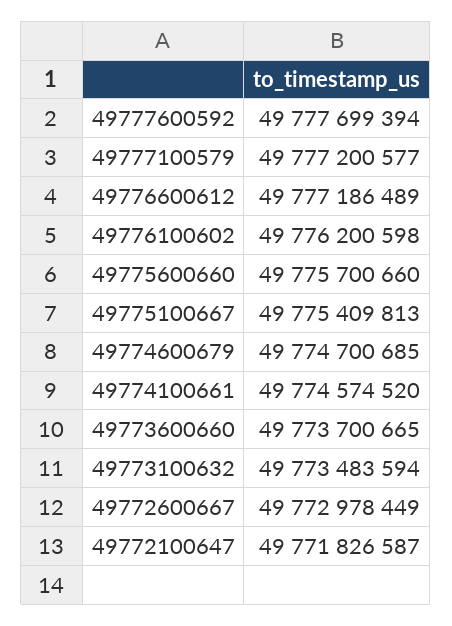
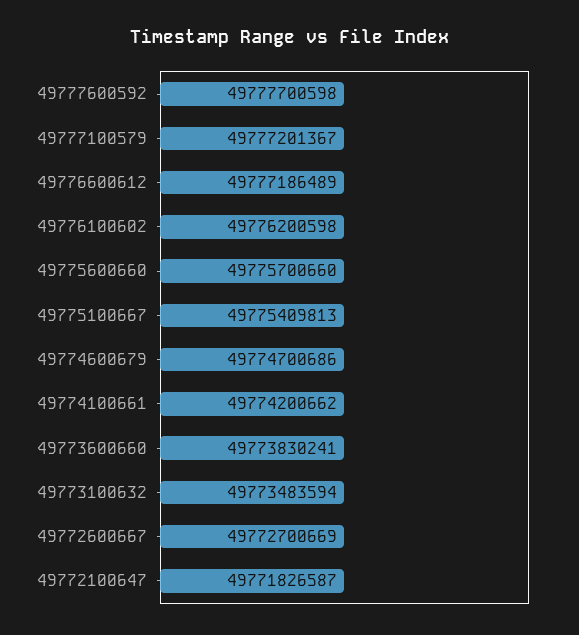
  {
-   "49777600592": 49777699394,
+   "49777600592": 49777700598,
-   "49777100579": 49777200577,
+   "49777100579": 49777201367,
    "49776600612": 49777186489,
    "49776100602": 49776200598,
    "49775600660": 49775700660,
    "49775100667": 49775409813,
-   "49774600679": 49774700685,
+   "49774600679": 49774700686,
-   "49774100661": 49774574520,
+   "49774100661": 49774200662,
-   "49773600660": 49773700665,
+   "49773600660": 49773830241,
    "49773100632": 49773483594,
-   "49772600667": 49772978449,
+   "49772600667": 49772700669,
    "49772100647": 49771826587
  }

